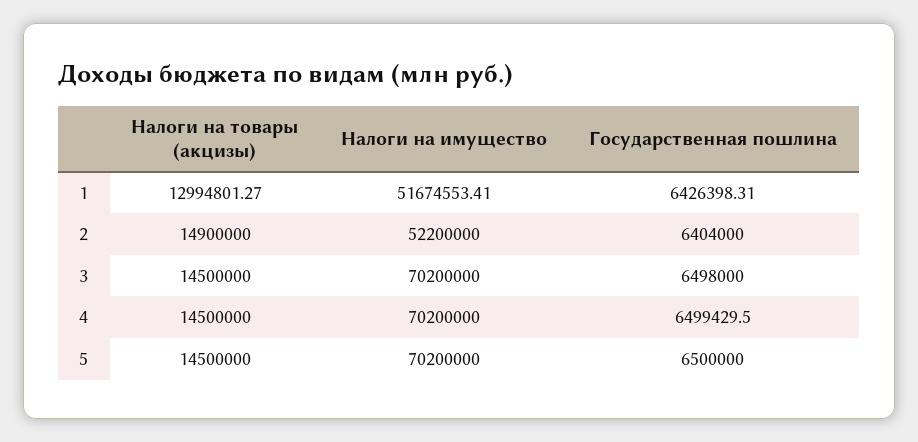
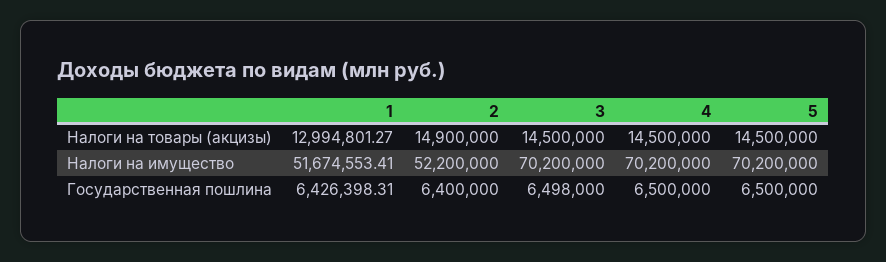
  {
    "Налоги на товары (акцизы)": {
      "1": 12994801.27,
      "2": 14900000,
      "3": 14500000,
      "4": 14500000,
      "5": 14500000
    },
    "Налоги на имущество": {
      "1": 51674553.41,
      "2": 52200000,
      "3": 70200000,
      "4": 70200000,
      "5": 70200000
    },
    "Государственная пошлина": {
      "1": 6426398.31,
-     "2": 6404000,
+     "2": 6400000,
      "3": 6498000,
-     "4": 6499429.5,
+     "4": 6500000,
      "5": 6500000
    }
  }

